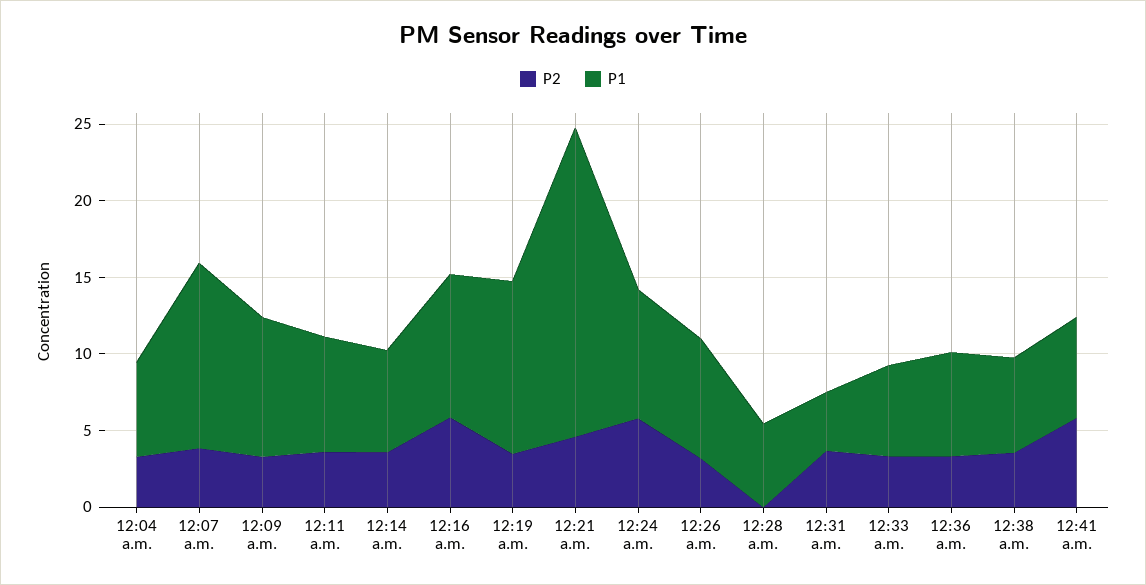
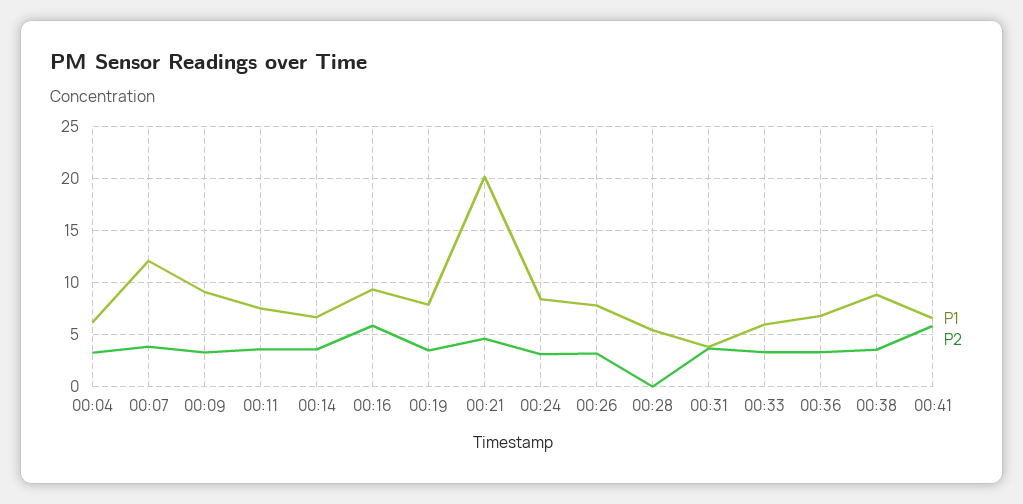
  {
    "P2": {
      "12:04 a.m.": 3,
      "12:07 a.m.": 4,
      "12:09 a.m.": 3,
      "12:11 a.m.": 4,
      "12:14 a.m.": 4,
      "12:16 a.m.": 6,
      "12:19 a.m.": 3,
      "12:21 a.m.": 5,
-     "12:24 a.m.": 6,
+     "12:24 a.m.": 3,
      "12:26 a.m.": 3,
      "12:28 a.m.": 0,
      "12:31 a.m.": 4,
      "12:33 a.m.": 3,
      "12:36 a.m.": 3,
      "12:38 a.m.": 4,
      "12:41 a.m.": 6
    },
    "P1": {
      "12:04 a.m.": 6,
      "12:07 a.m.": 12,
      "12:09 a.m.": 9,
      "12:11 a.m.": 8,
      "12:14 a.m.": 7,
      "12:16 a.m.": 9,
-     "12:19 a.m.": 11,
+     "12:19 a.m.": 8,
      "12:21 a.m.": 20,
      "12:24 a.m.": 8,
      "12:26 a.m.": 8,
      "12:28 a.m.": 5,
      "12:31 a.m.": 4,
      "12:33 a.m.": 6,
      "12:36 a.m.": 7,
-     "12:38 a.m.": 6,
+     "12:38 a.m.": 9,
      "12:41 a.m.": 7
    }
  }

